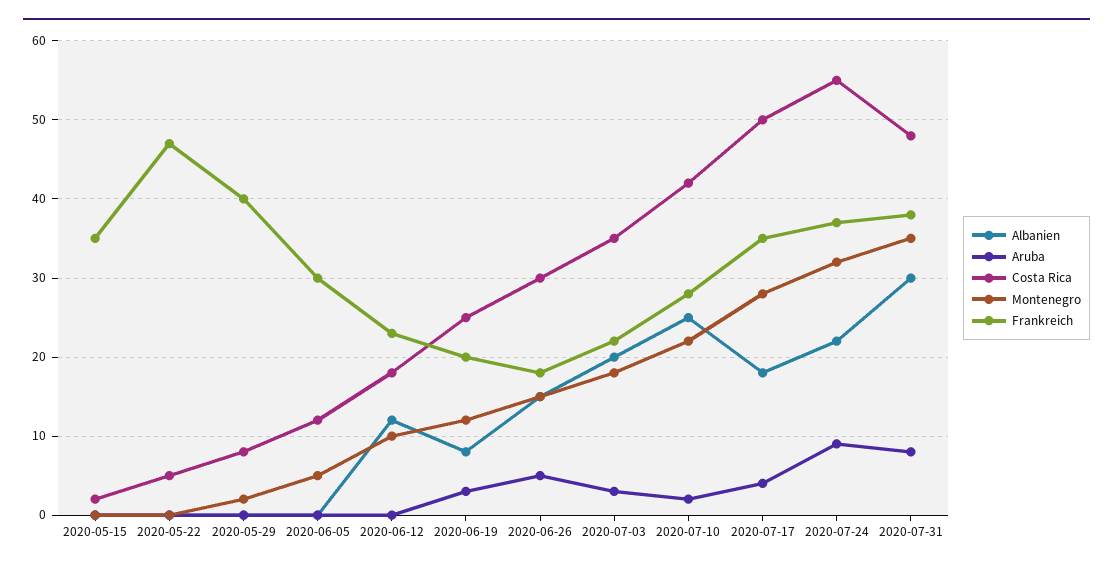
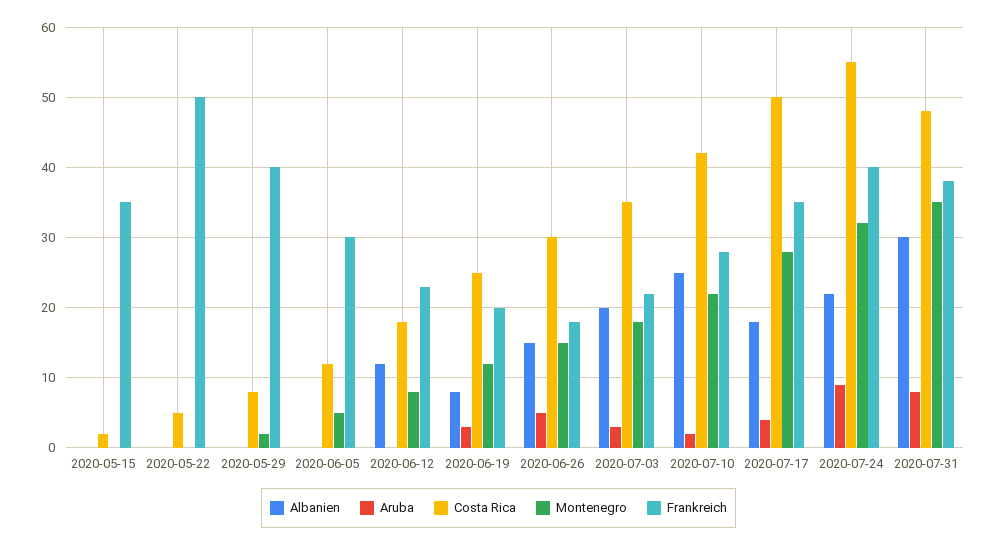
  {
    "Albanien": {
      "2020-05-15": 0,
      "2020-05-22": 0,
      "2020-05-29": 0,
      "2020-06-05": 0,
      "2020-06-12": 12,
      "2020-06-19": 8,
      "2020-06-26": 15,
      "2020-07-03": 20,
      "2020-07-10": 25,
      "2020-07-17": 18,
      "2020-07-24": 22,
      "2020-07-31": 30
    },
    "Aruba": {
      "2020-05-15": 0,
      "2020-05-22": 0,
      "2020-05-29": 0,
      "2020-06-05": 0,
      "2020-06-12": 0,
      "2020-06-19": 3,
      "2020-06-26": 5,
      "2020-07-03": 3,
      "2020-07-10": 2,
      "2020-07-17": 4,
      "2020-07-24": 9,
      "2020-07-31": 8
    },
    "Costa Rica": {
      "2020-05-15": 2,
      "2020-05-22": 5,
      "2020-05-29": 8,
      "2020-06-05": 12,
      "2020-06-12": 18,
      "2020-06-19": 25,
      "2020-06-26": 30,
      "2020-07-03": 35,
      "2020-07-10": 42,
      "2020-07-17": 50,
      "2020-07-24": 55,
      "2020-07-31": 48
    },
    "Montenegro": {
      "2020-05-15": 0,
      "2020-05-22": 0,
      "2020-05-29": 2,
      "2020-06-05": 5,
-     "2020-06-12": 10,
+     "2020-06-12": 8,
      "2020-06-19": 12,
      "2020-06-26": 15,
      "2020-07-03": 18,
      "2020-07-10": 22,
      "2020-07-17": 28,
      "2020-07-24": 32,
      "2020-07-31": 35
    },
    "Frankreich": {
      "2020-05-15": 35,
-     "2020-05-22": 47,
+     "2020-05-22": 50,
      "2020-05-29": 40,
      "2020-06-05": 30,
      "2020-06-12": 23,
      "2020-06-19": 20,
      "2020-06-26": 18,
      "2020-07-03": 22,
      "2020-07-10": 28,
      "2020-07-17": 35,
-     "2020-07-24": 37,
+     "2020-07-24": 40,
      "2020-07-31": 38
    }
  }

